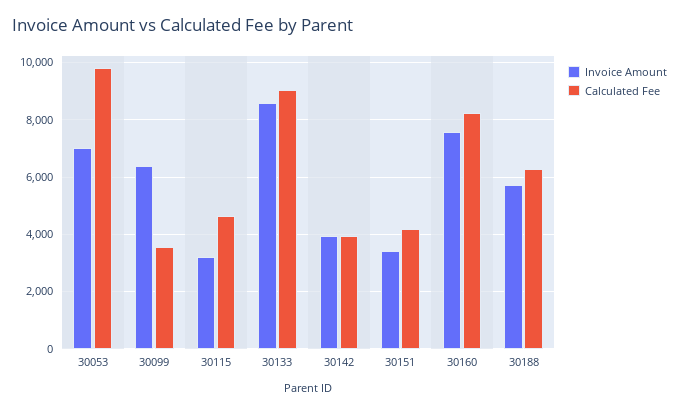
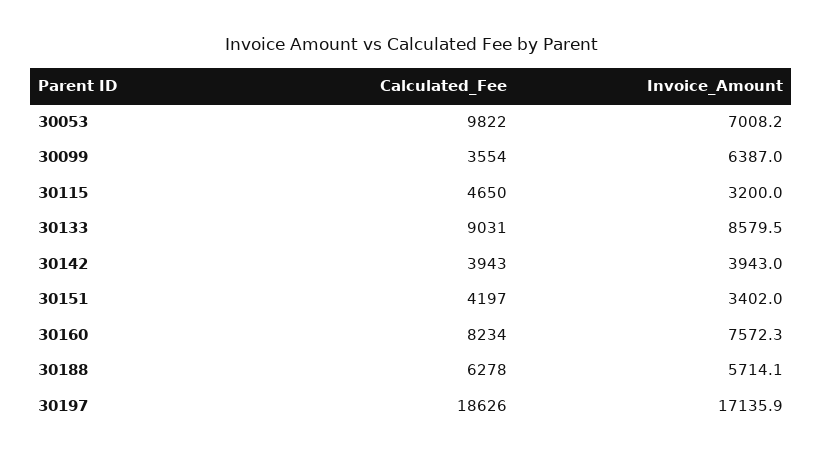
  {
    "Invoice Amount": {
      "30053": 7008.2,
      "30099": 6387,
      "30115": 3200,
      "30133": 8579.5,
      "30142": 3943,
      "30151": 3402,
      "30160": 7572.3,
-     "30188": 5714.1
+     "30188": 5714.1,
+     "30197": 17135.9
    },
    "Calculated Fee": {
      "30053": 9822,
      "30099": 3554,
      "30115": 4650,
      "30133": 9031,
      "30142": 3943,
      "30151": 4197,
      "30160": 8234,
-     "30188": 6278
+     "30188": 6278,
+     "30197": 18626
    }
  }

